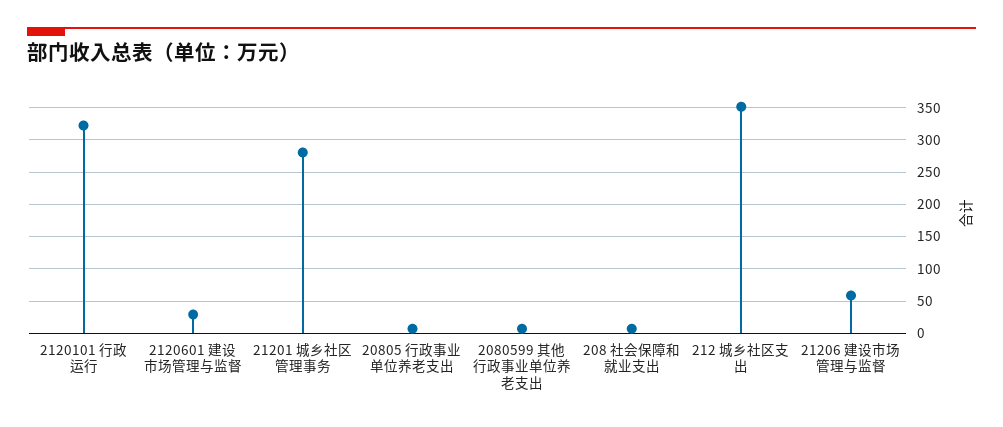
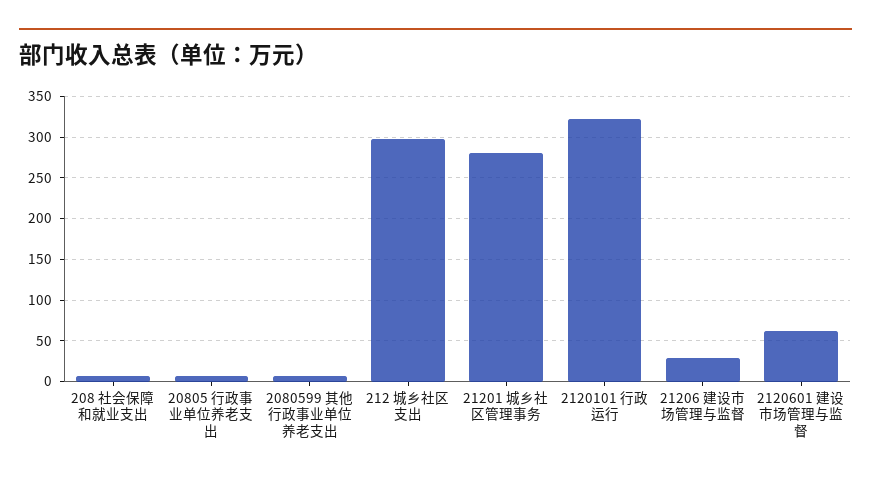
  {
    "2120101 行政运行": 320,
-   "2120601 建设市场管理与监督": 30,
+   "2120601 建设市场管理与监督": 60,
    "21201 城乡社区管理事务": 280,
    "20805 行政事业单位养老支出": 10,
    "2080599 其他行政事业单位养老支出": 10,
    "208 社会保障和就业支出": 10,
-   "212 城乡社区支出": 350,
+   "212 城乡社区支出": 300,
-   "21206 建设市场管理与监督": 60
+   "21206 建设市场管理与监督": 30
  }

